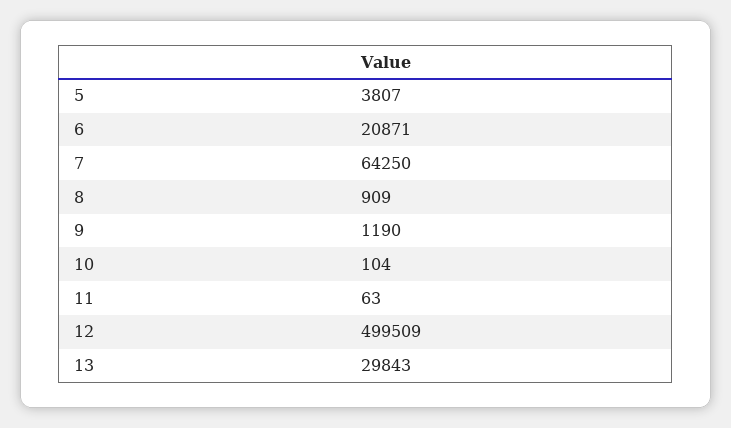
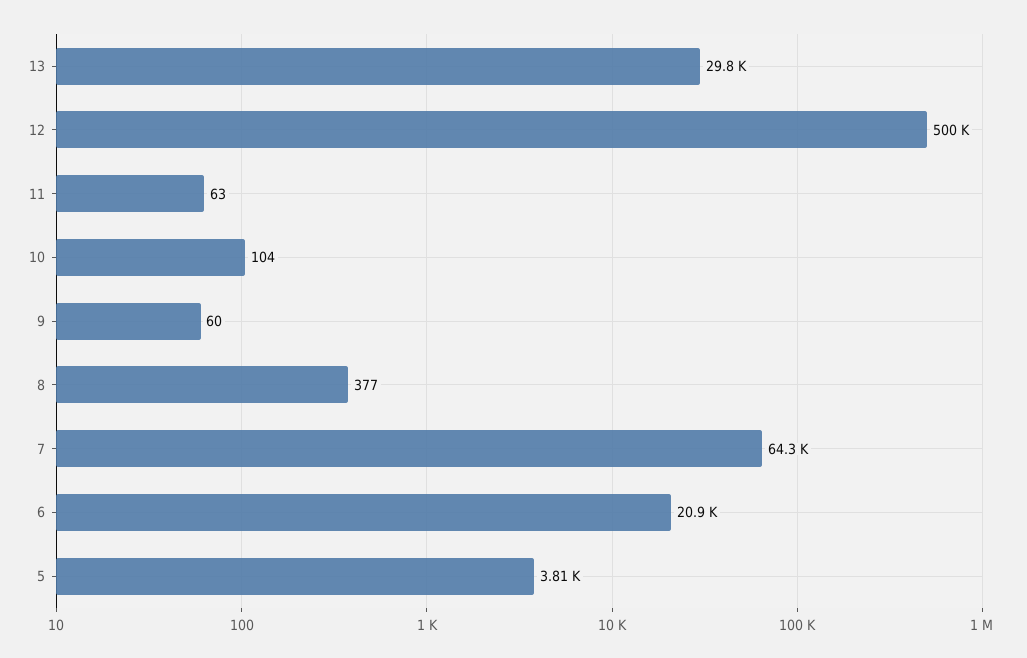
  {
    "5": 3807,
    "6": 20871,
    "7": 64250,
-   "8": 909,
+   "8": 377,
-   "9": 1190,
+   "9": 60,
    "10": 104,
    "11": 63,
    "12": 499509,
    "13": 29843
  }

